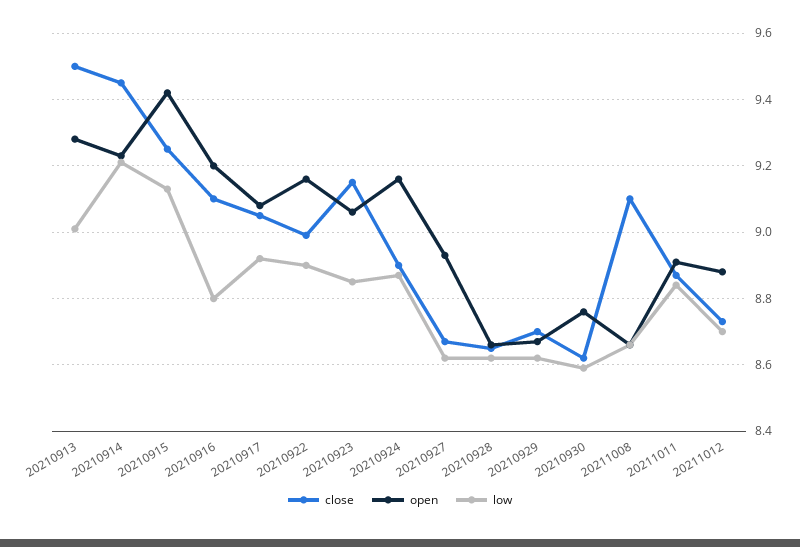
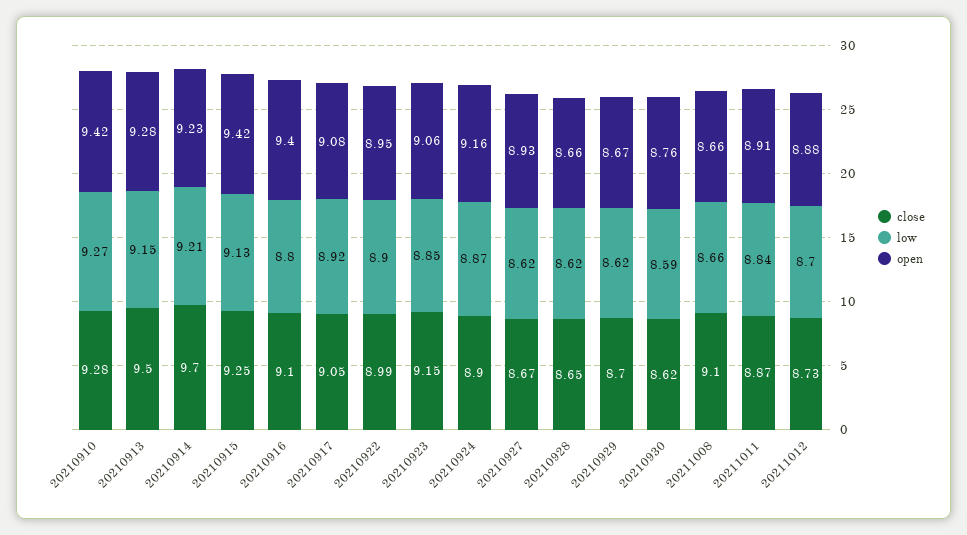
  {
    "close": {
      "20210913": 9.5,
-     "20210914": 9.45,
+     "20210914": 9.7,
      "20210915": 9.25,
      "20210916": 9.1,
      "20210917": 9.05,
      "20210922": 8.99,
      "20210923": 9.15,
      "20210924": 8.9,
      "20210927": 8.67,
      "20210928": 8.65,
      "20210929": 8.7,
      "20210930": 8.62,
      "20211008": 9.1,
      "20211011": 8.87,
-     "20211012": 8.73
+     "20211012": 8.73,
+     "20210910": 9.28
    },
    "open": {
      "20210913": 9.28,
      "20210914": 9.23,
      "20210915": 9.42,
-     "20210916": 9.2,
+     "20210916": 9.4,
      "20210917": 9.08,
-     "20210922": 9.15,
+     "20210922": 8.95,
      "20210923": 9.06,
      "20210924": 9.16,
      "20210927": 8.93,
      "20210928": 8.66,
      "20210929": 8.67,
      "20210930": 8.76,
      "20211008": 8.66,
      "20211011": 8.91,
-     "20211012": 8.88
+     "20211012": 8.88,
+     "20210910": 9.42
    },
    "low": {
-     "20210913": 9,
+     "20210913": 9.15,
      "20210914": 9.21,
      "20210915": 9.13,
      "20210916": 8.8,
      "20210917": 8.92,
      "20210922": 8.9,
      "20210923": 8.85,
      "20210924": 8.87,
      "20210927": 8.62,
      "20210928": 8.62,
      "20210929": 8.62,
      "20210930": 8.59,
      "20211008": 8.66,
      "20211011": 8.84,
-     "20211012": 8.7
+     "20211012": 8.7,
+     "20210910": 9.27
    }
  }

